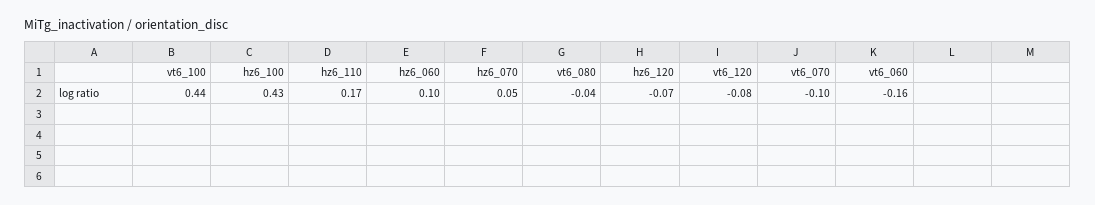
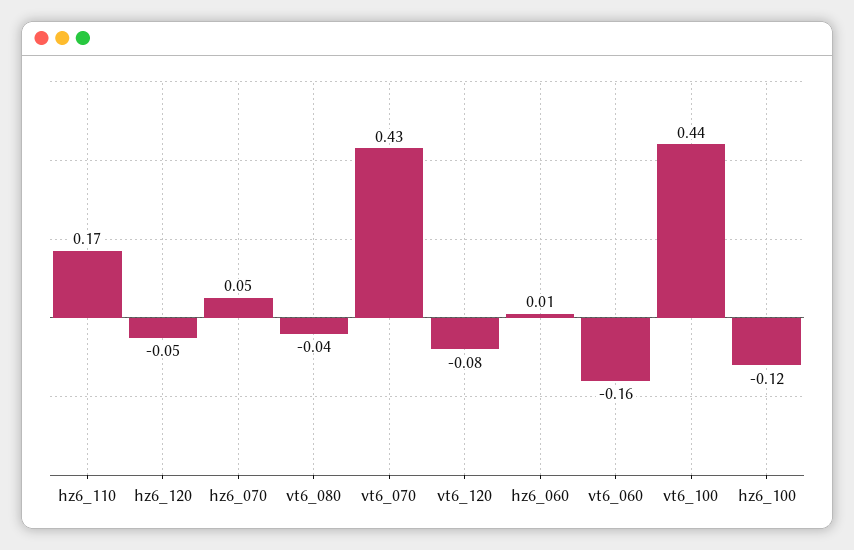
  {
    "vt6_100": 0.44,
-   "hz6_100": 0.43,
+   "hz6_100": -0.12,
    "hz6_110": 0.17,
-   "hz6_060": 0.1,
+   "hz6_060": 0.01,
    "hz6_070": 0.05,
    "vt6_080": -0.04,
-   "hz6_120": -0.07,
+   "hz6_120": -0.05,
    "vt6_120": -0.08,
-   "vt6_070": -0.1,
+   "vt6_070": 0.43,
    "vt6_060": -0.16
  }

